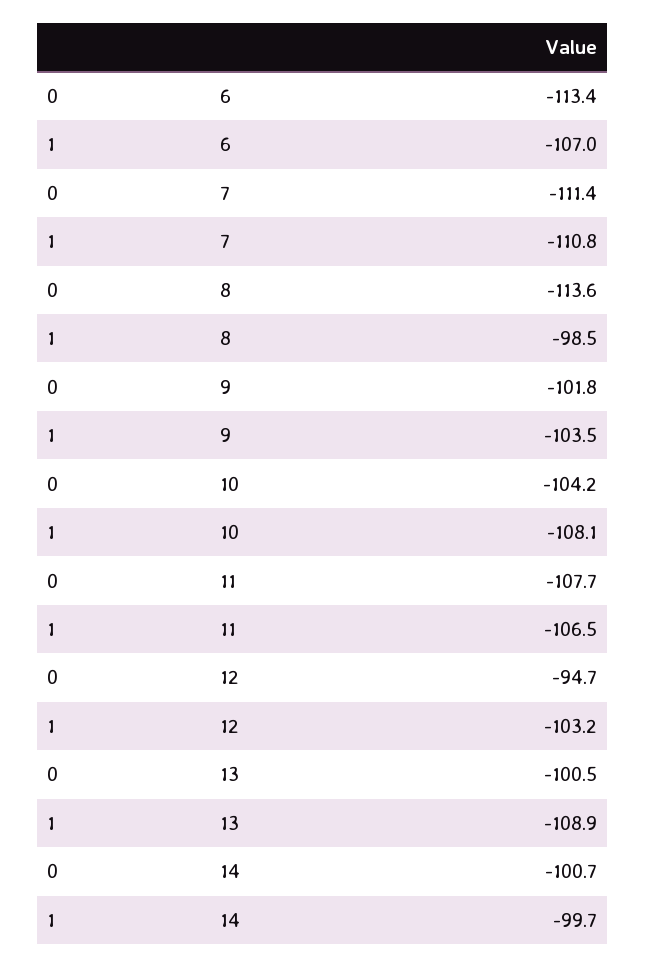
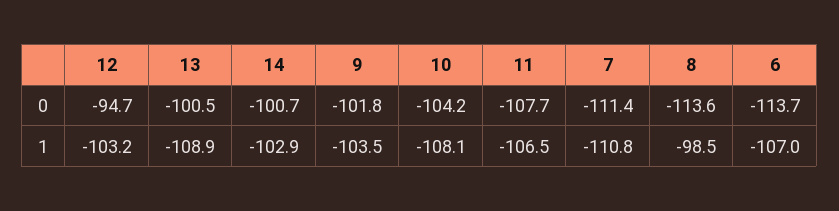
  {
    "0": {
-     "6": -113.4,
+     "6": -113.7,
      "7": -111.4,
      "8": -113.6,
      "9": -101.8,
      "10": -104.2,
      "11": -107.7,
      "12": -94.7,
      "13": -100.5,
      "14": -100.7
    },
    "1": {
      "6": -107,
      "7": -110.8,
      "8": -98.5,
      "9": -103.5,
      "10": -108.1,
      "11": -106.5,
      "12": -103.2,
      "13": -108.9,
-     "14": -99.7
+     "14": -102.9
    }
  }

